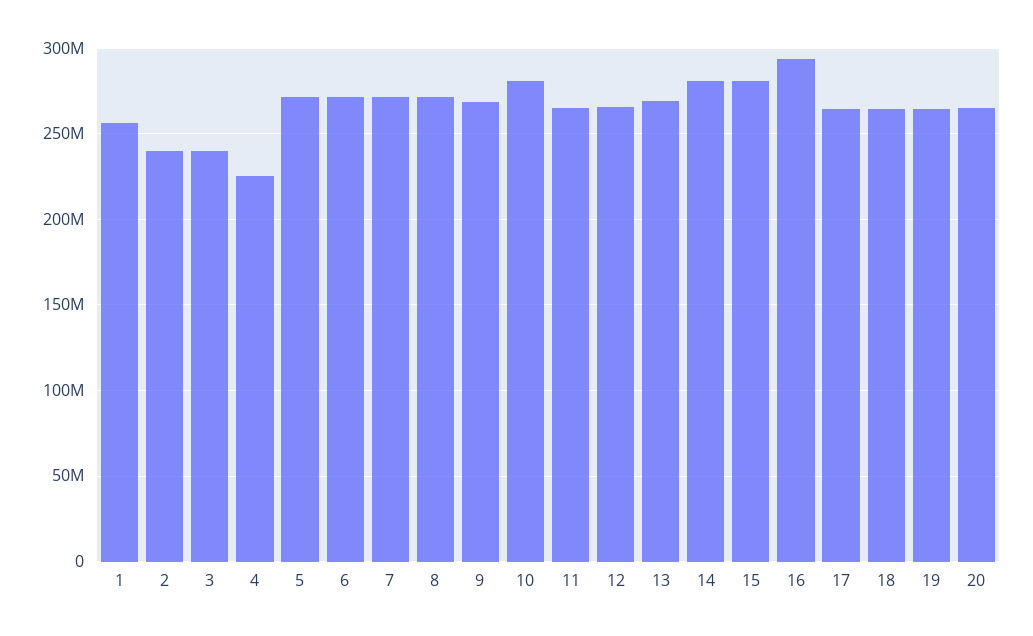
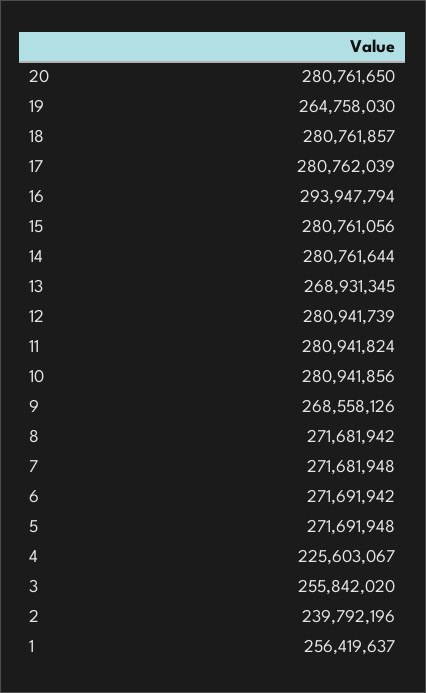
  {
    "1": 256419637,
    "2": 239792196,
-   "3": 240000000,
+   "3": 255842020,
    "4": 225603067,
    "5": 271691948,
    "6": 271691942,
    "7": 271681948,
    "8": 271681942,
    "9": 268558126,
    "10": 280941856,
-   "11": 265000000,
+   "11": 280941824,
-   "12": 265000000,
+   "12": 280941739,
    "13": 268931345,
    "14": 280761644,
    "15": 280761056,
    "16": 293947794,
-   "17": 265000000,
+   "17": 280762039,
-   "18": 265000000,
+   "18": 280761857,
    "19": 264758030,
-   "20": 265000000
+   "20": 280761650
  }

